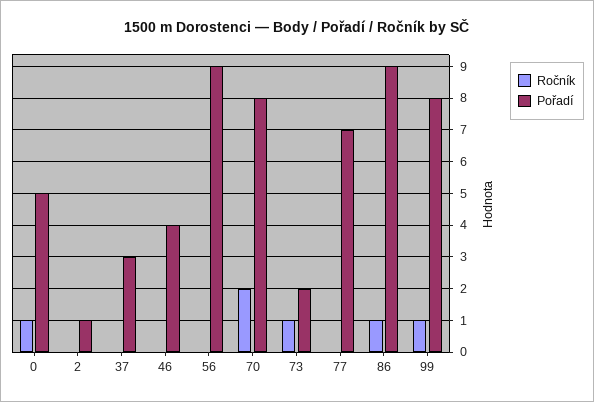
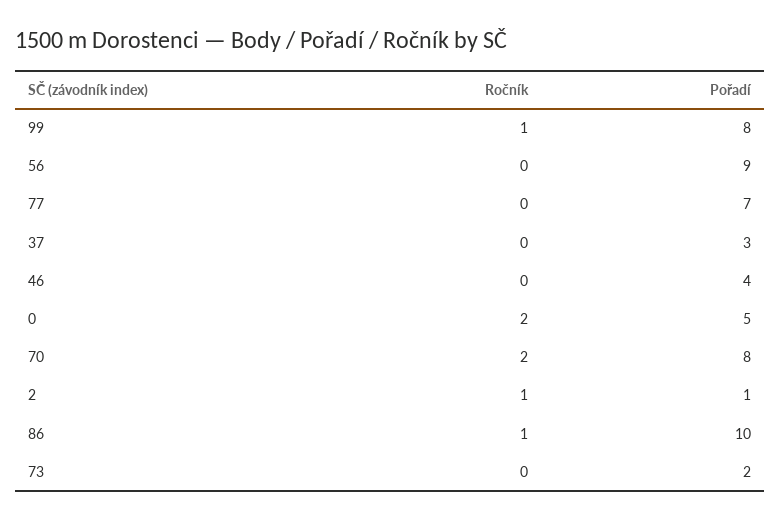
  {
    "Ročník": {
-     "0": 1,
+     "0": 2,
-     "2": 0,
+     "2": 1,
      "37": 0,
      "46": 0,
      "56": 0,
      "70": 2,
-     "73": 1,
+     "73": 0,
      "77": 0,
      "86": 1,
      "99": 1
    },
    "Pořadí": {
      "0": 5,
      "2": 1,
      "37": 3,
      "46": 4,
      "56": 9,
      "70": 8,
      "73": 2,
      "77": 7,
-     "86": 9,
+     "86": 10,
      "99": 8
    }
  }

